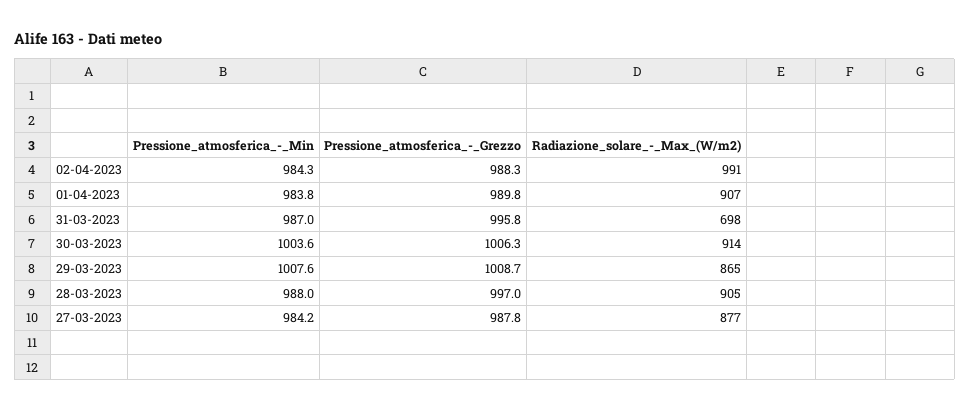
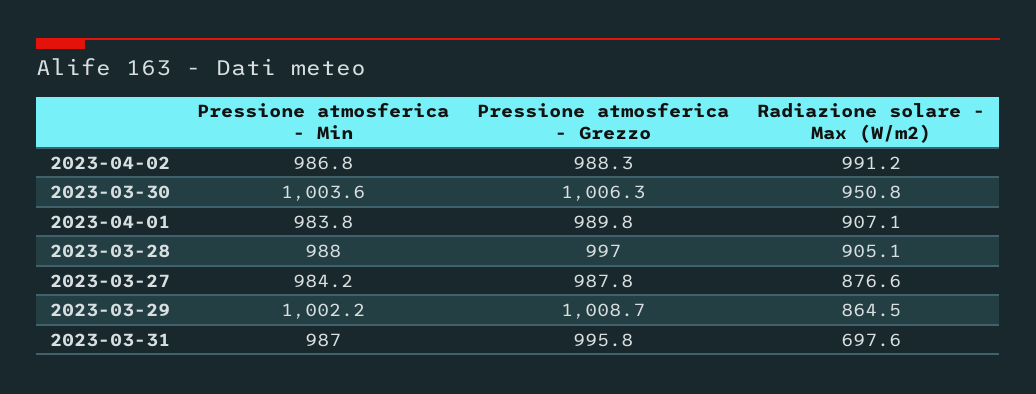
  {
    "Pressione_atmosferica_-_Min": {
-     "02-04-2023": 984.3,
+     "02-04-2023": 986.8,
      "01-04-2023": 983.8,
      "31-03-2023": 987,
      "30-03-2023": 1003.6,
-     "29-03-2023": 1007.6,
+     "29-03-2023": 1002.2,
      "28-03-2023": 988,
      "27-03-2023": 984.2
    },
    "Pressione_atmosferica_-_Grezzo": {
      "02-04-2023": 988.3,
      "01-04-2023": 989.8,
      "31-03-2023": 995.8,
      "30-03-2023": 1006.3,
      "29-03-2023": 1008.7,
      "28-03-2023": 997,
      "27-03-2023": 987.8
    },
    "Radiazione_solare_-_Max_(W/m2)": {
      "02-04-2023": 991.2,
      "01-04-2023": 907.1,
      "31-03-2023": 697.6,
-     "30-03-2023": 914,
+     "30-03-2023": 950.8,
      "29-03-2023": 864.5,
      "28-03-2023": 905.1,
      "27-03-2023": 876.6
    }
  }

